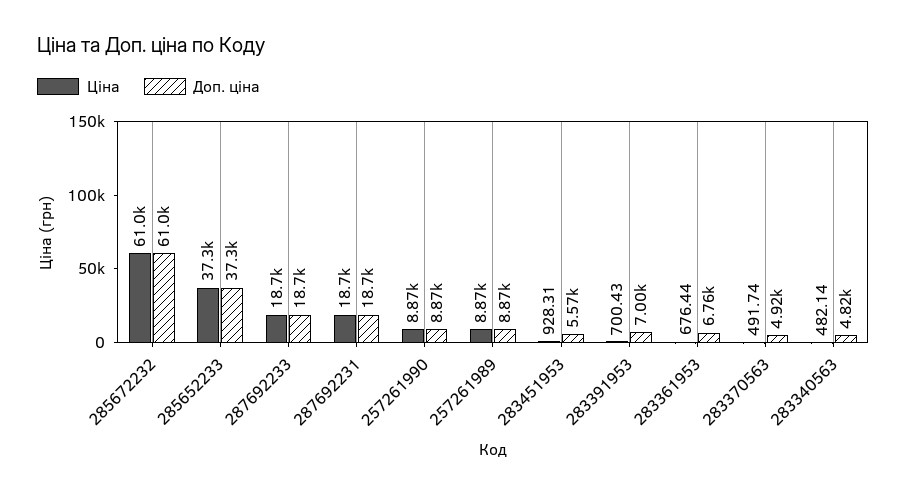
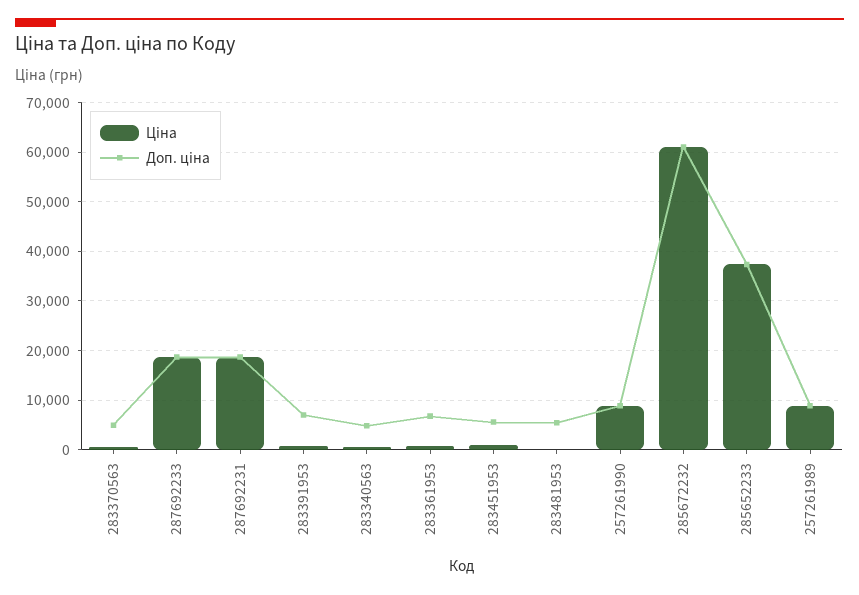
  {
    "Ціна": {
      "285672232": 61000,
      "285652233": 37300,
      "287692233": 18700,
      "287692231": 18700,
      "257261990": 8870,
      "257261989": 8870,
      "283451953": 928.31,
      "283391953": 700.43,
      "283361953": 676.44,
      "283370563": 491.74,
-     "283340563": 482.14
+     "283340563": 482.14,
+     "283481953": 0
    },
    "Доп. ціна": {
      "285672232": 61000,
      "285652233": 37300,
      "287692233": 18700,
      "287692231": 18700,
      "257261990": 8870,
      "257261989": 8870,
      "283451953": 5570,
      "283391953": 7000,
      "283361953": 6760,
      "283370563": 4920,
-     "283340563": 4820
+     "283340563": 4820,
+     "283481953": 6000
    }
  }

